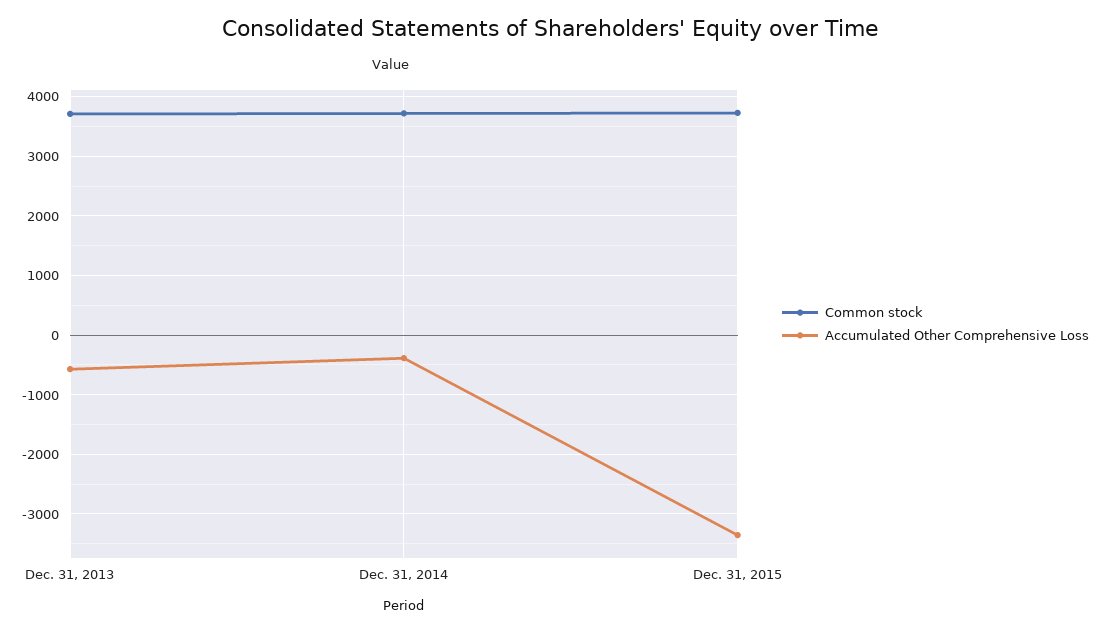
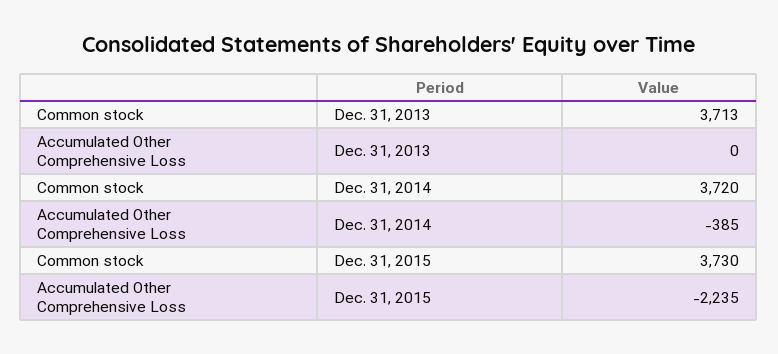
  {
    "Common stock": {
      "Dec. 31, 2013": 3713,
      "Dec. 31, 2014": 3720,
      "Dec. 31, 2015": 3730
    },
    "Accumulated Other Comprehensive Loss": {
-     "Dec. 31, 2013": -600,
+     "Dec. 31, 2013": 0,
      "Dec. 31, 2014": -385,
-     "Dec. 31, 2015": -3400
+     "Dec. 31, 2015": -2235
    }
  }

